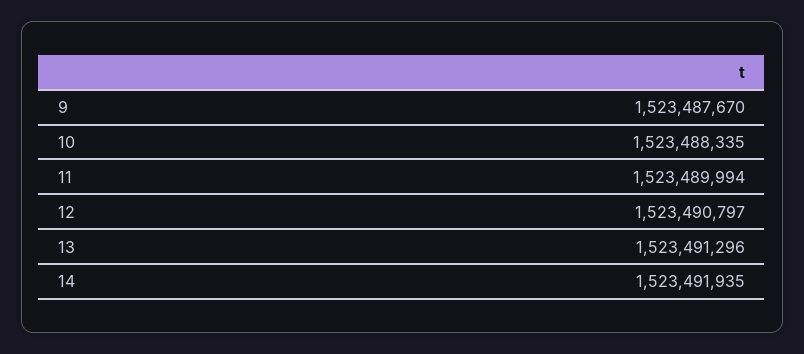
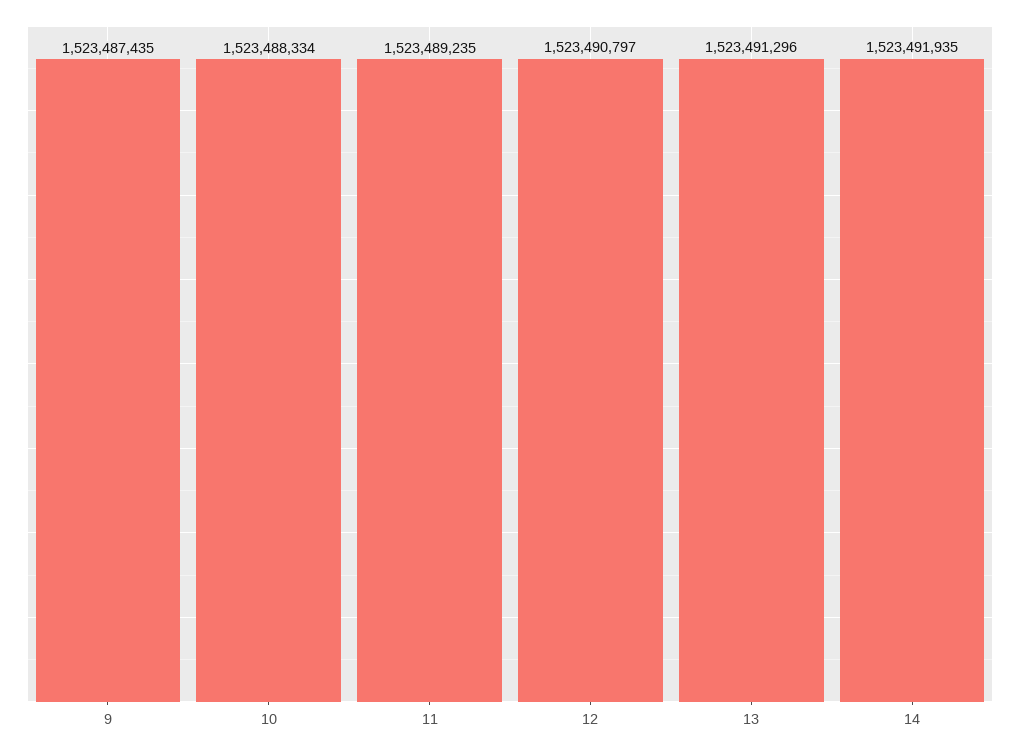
  {
-   "9": 1523487670,
+   "9": 1523487435,
-   "10": 1523488335,
+   "10": 1523488334,
-   "11": 1523489994,
+   "11": 1523489235,
    "12": 1523490797,
    "13": 1523491296,
    "14": 1523491935
  }

